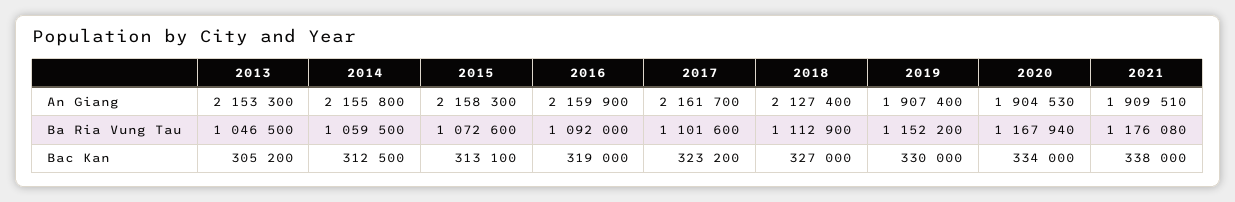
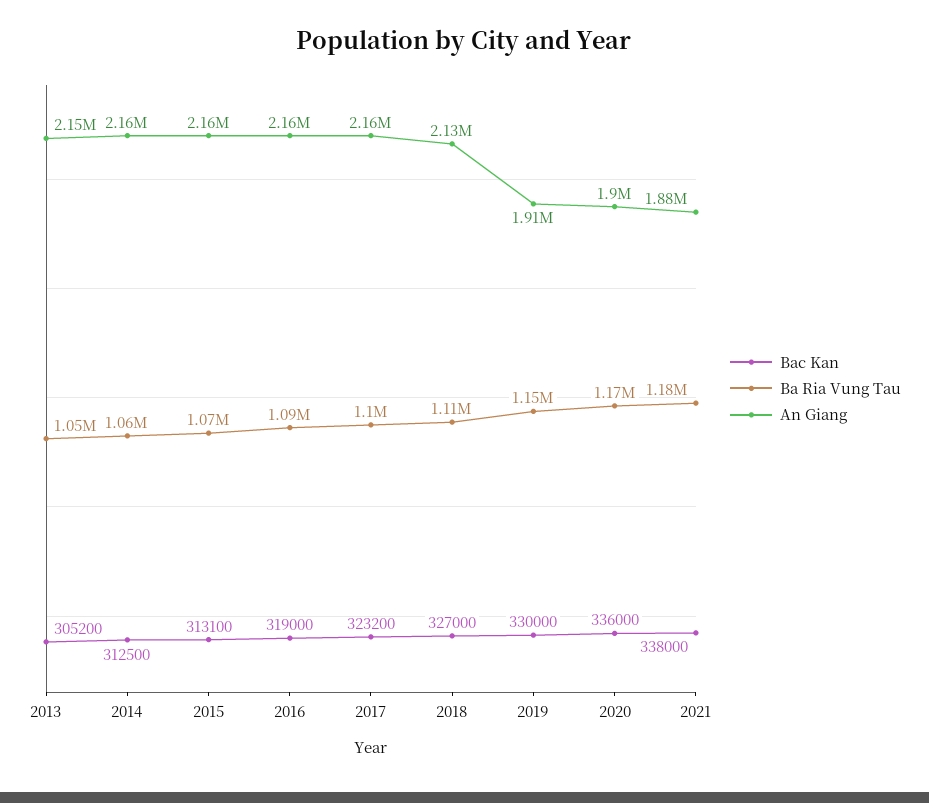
  {
    "An Giang": {
      "2013": 2153300,
      "2014": 2155800,
      "2015": 2158300,
      "2016": 2159900,
      "2017": 2161700,
      "2018": 2127400,
      "2019": 1907400,
      "2020": 1904530,
-     "2021": 1909510
+     "2021": 1880000
    },
    "Ba Ria Vung Tau": {
      "2013": 1046500,
      "2014": 1059500,
      "2015": 1072600,
      "2016": 1092000,
      "2017": 1101600,
      "2018": 1112900,
      "2019": 1152200,
      "2020": 1167940,
      "2021": 1176080
    },
    "Bac Kan": {
      "2013": 305200,
      "2014": 312500,
      "2015": 313100,
      "2016": 319000,
      "2017": 323200,
      "2018": 327000,
      "2019": 330000,
-     "2020": 334000,
+     "2020": 336000,
      "2021": 338000
    }
  }

